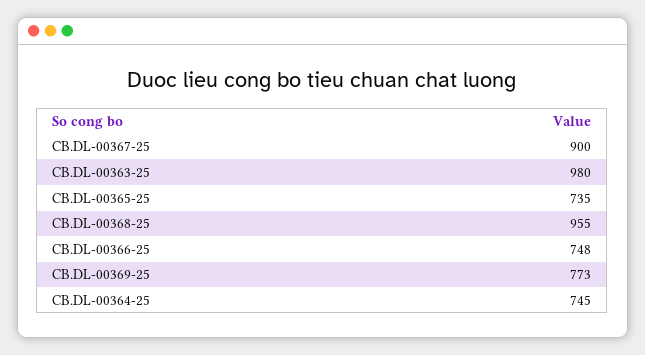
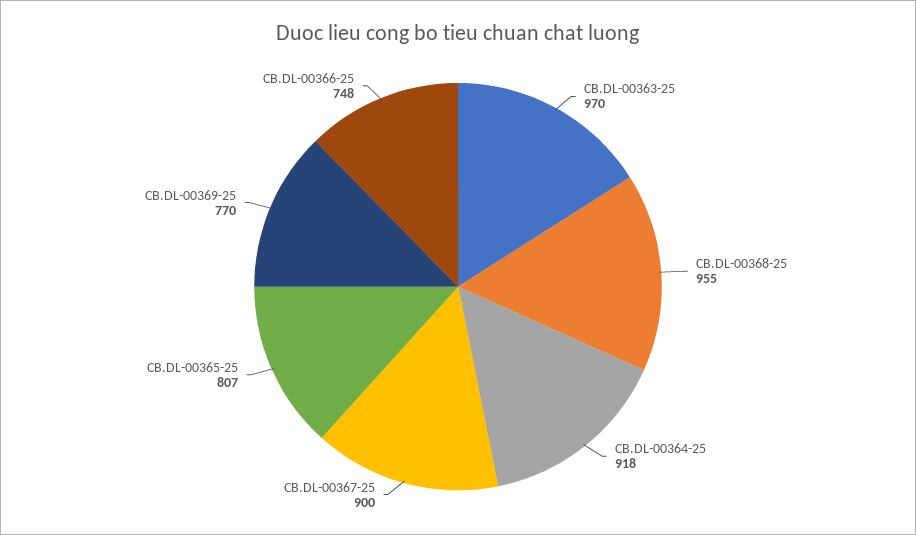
  {
    "CB.DL-00367-25": 900,
-   "CB.DL-00363-25": 980,
+   "CB.DL-00363-25": 970,
-   "CB.DL-00365-25": 735,
+   "CB.DL-00365-25": 807,
    "CB.DL-00368-25": 955,
    "CB.DL-00366-25": 748,
-   "CB.DL-00369-25": 773,
+   "CB.DL-00369-25": 770,
-   "CB.DL-00364-25": 745
+   "CB.DL-00364-25": 918
  }

